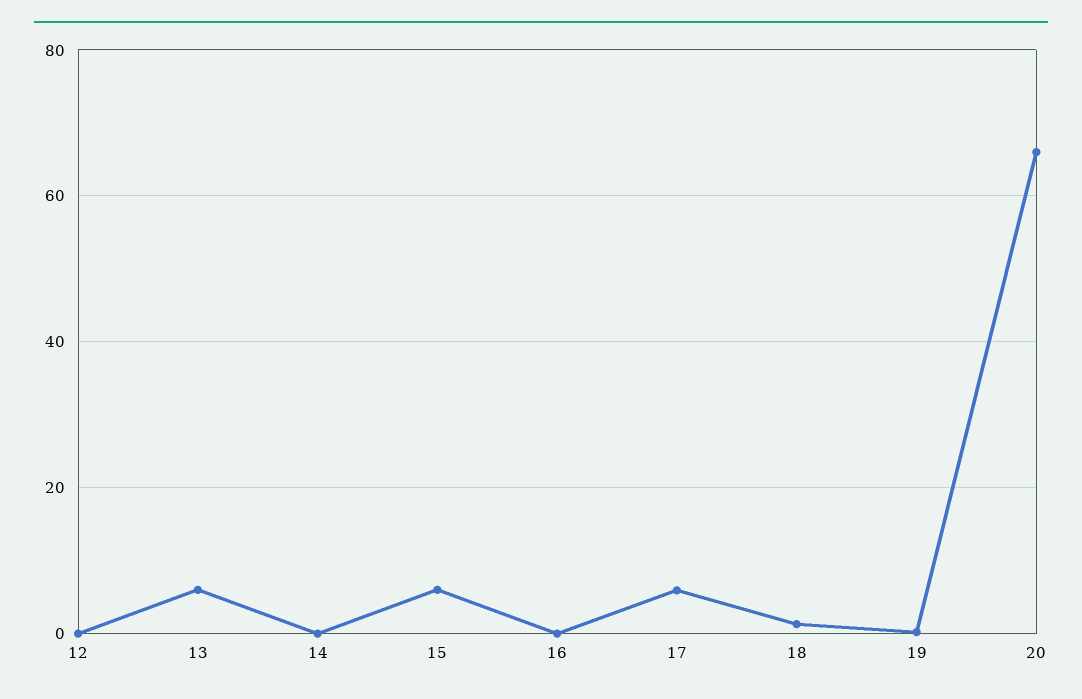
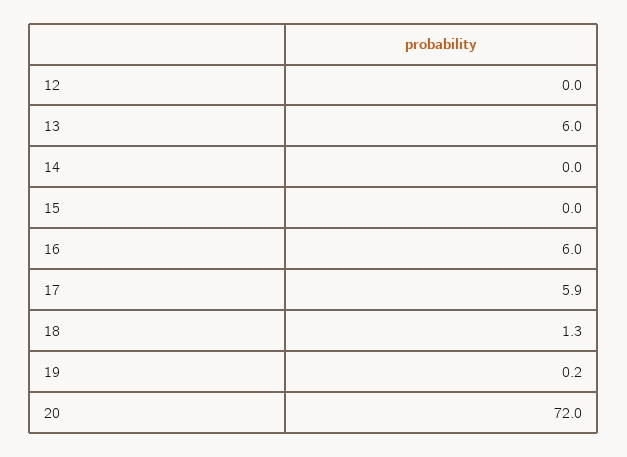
  {
    "12": 0,
    "13": 6,
    "14": 0,
-   "15": 6,
+   "15": 0,
-   "16": 0,
+   "16": 6,
    "17": 5.9,
    "18": 1.3,
    "19": 0.2,
-   "20": 66
+   "20": 72
  }

